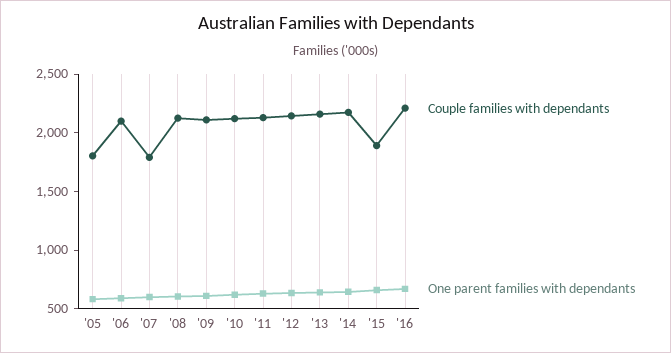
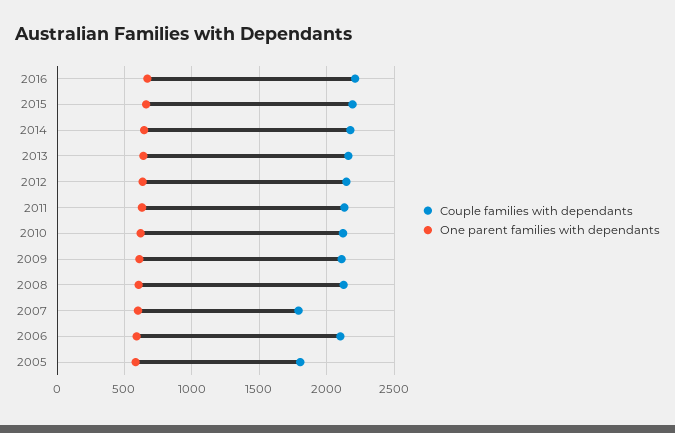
  {
    "Couple families with dependants": {
      "'05": 1800,
      "'06": 2100,
      "'07": 1800,
      "'08": 2150,
      "'09": 2100,
      "'10": 2100,
      "'11": 2150,
      "'12": 2150,
      "'13": 2150,
      "'14": 2200,
-     "'15": 1900,
+     "'15": 2200,
      "'16": 2200
    },
    "One parent families with dependants": {
      "'05": 600,
      "'06": 600,
      "'07": 600,
      "'08": 600,
      "'09": 600,
      "'10": 600,
      "'11": 650,
      "'12": 650,
      "'13": 650,
      "'14": 650,
      "'15": 650,
      "'16": 650
    }
  }

